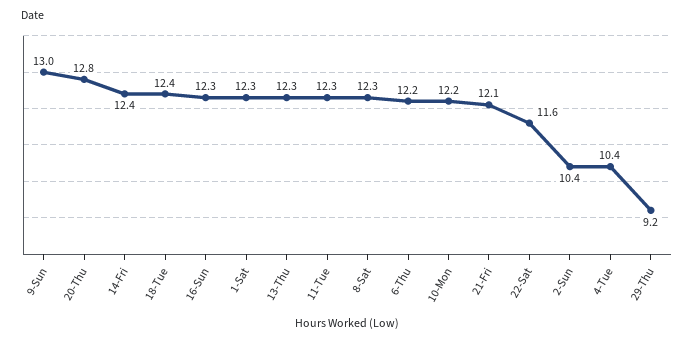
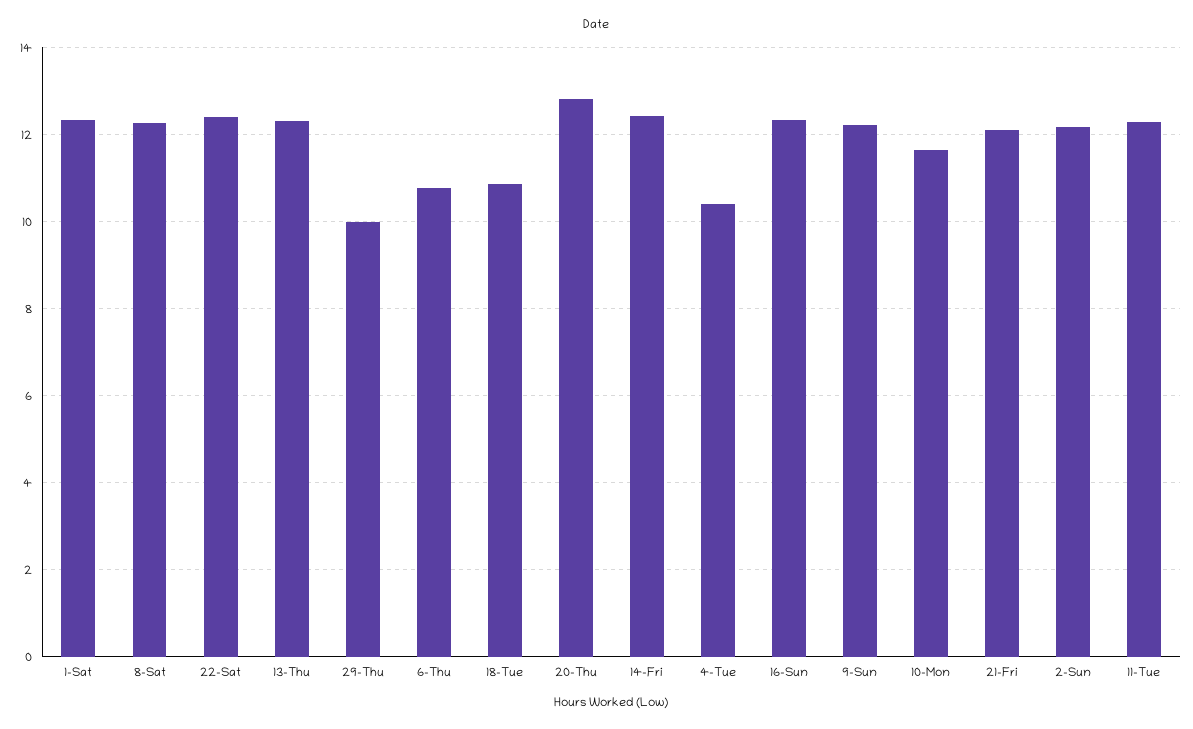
  {
-   "9-Sun": 13,
+   "9-Sun": 12.2,
    "20-Thu": 12.8,
    "14-Fri": 12.4,
-   "18-Tue": 12.4,
+   "18-Tue": 10.8,
    "16-Sun": 12.3,
    "1-Sat": 12.3,
    "13-Thu": 12.3,
    "11-Tue": 12.3,
    "8-Sat": 12.3,
-   "6-Thu": 12.2,
+   "6-Thu": 10.8,
-   "10-Mon": 12.2,
+   "10-Mon": 11.6,
    "21-Fri": 12.1,
-   "22-Sat": 11.6,
+   "22-Sat": 12.4,
-   "2-Sun": 10.4,
+   "2-Sun": 12.2,
    "4-Tue": 10.4,
-   "29-Thu": 9.2
+   "29-Thu": 10
  }

